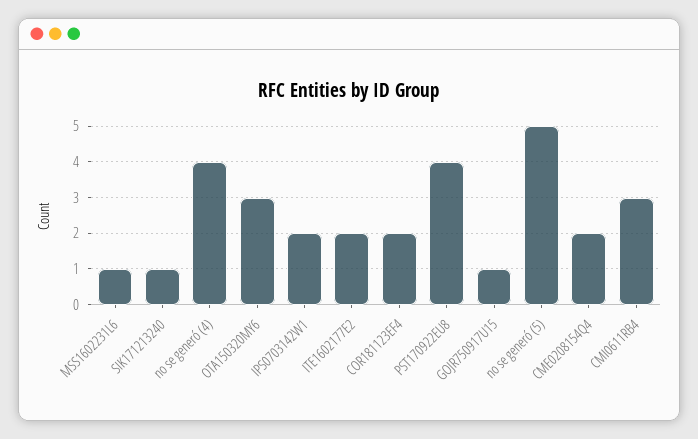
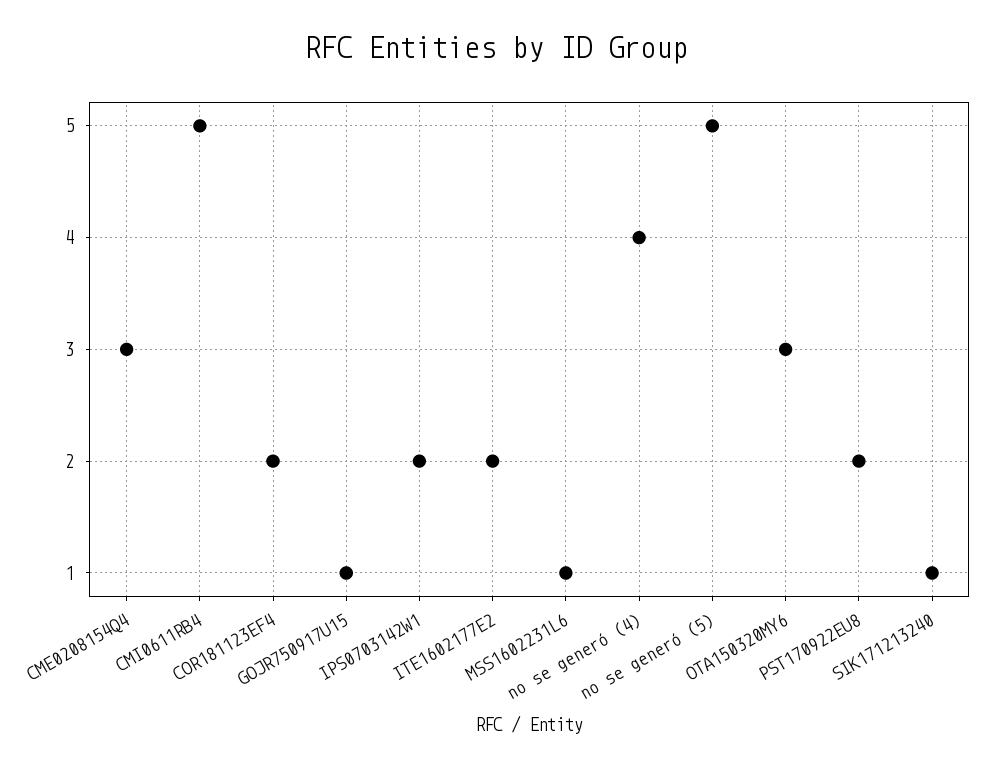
  {
    "MSS1602231L6": 1,
    "SIK171213240": 1,
    "no se generó (4)": 4,
    "OTA150320MY6": 3,
    "IPS0703142W1": 2,
    "ITE1602177E2": 2,
    "COR181123EF4": 2,
-   "PST170922EU8": 4,
+   "PST170922EU8": 2,
    "GOJR750917U15": 1,
    "no se generó (5)": 5,
-   "CME0208154Q4": 2,
+   "CME0208154Q4": 3,
-   "CMI0611RB4": 3
+   "CMI0611RB4": 5
  }

